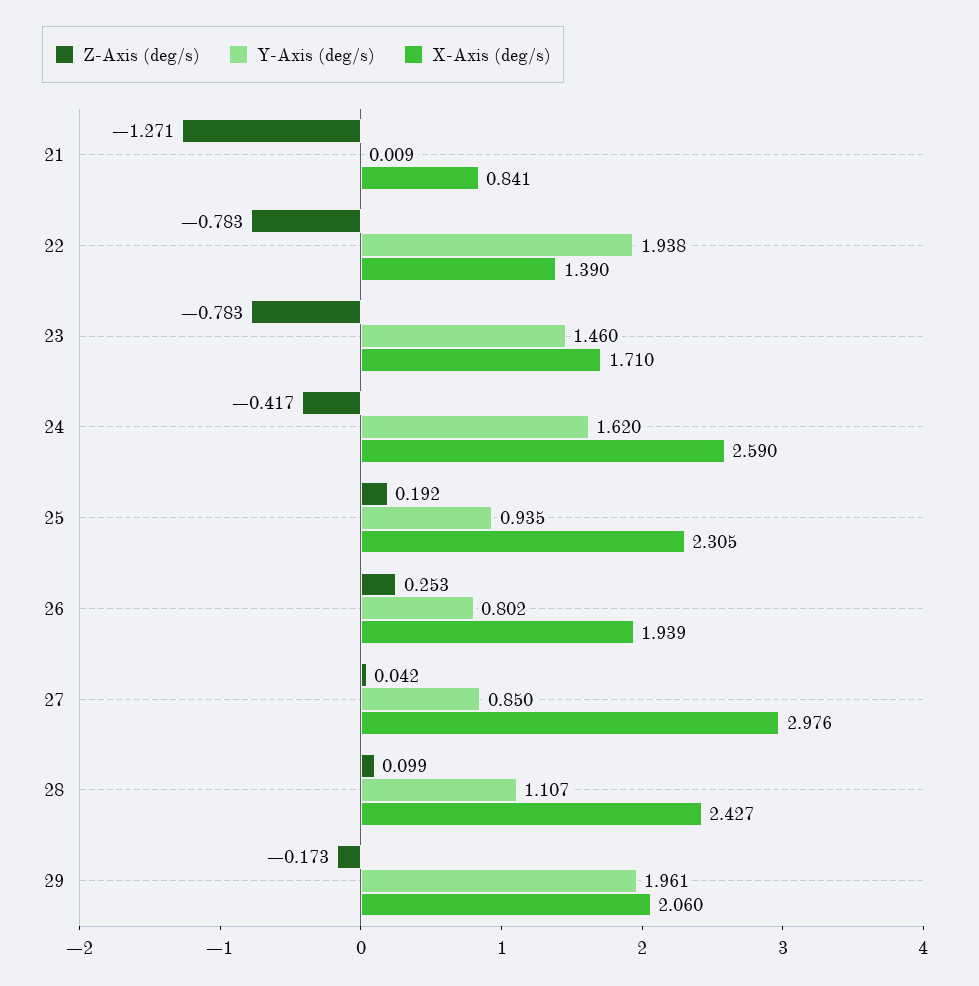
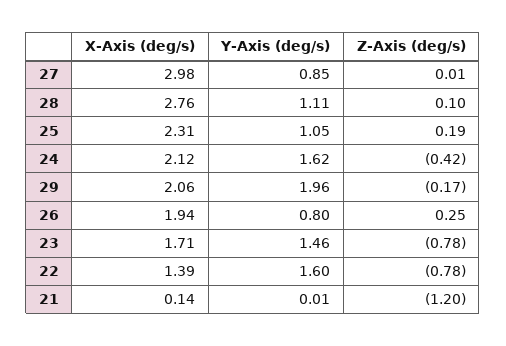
  {
    "Z-Axis (deg/s)": {
-     "21": -1.271,
+     "21": -1.2,
      "22": -0.783,
      "23": -0.783,
      "24": -0.417,
      "25": 0.192,
      "26": 0.253,
-     "27": 0.042,
+     "27": 0.01,
      "28": 0.099,
      "29": -0.173
    },
    "Y-Axis (deg/s)": {
      "21": 0.009,
-     "22": 1.938,
+     "22": 1.6,
      "23": 1.46,
      "24": 1.62,
-     "25": 0.935,
+     "25": 1.05,
      "26": 0.802,
      "27": 0.85,
      "28": 1.107,
      "29": 1.961
    },
    "X-Axis (deg/s)": {
-     "21": 0.841,
+     "21": 0.14,
      "22": 1.39,
      "23": 1.71,
-     "24": 2.59,
+     "24": 2.12,
      "25": 2.305,
      "26": 1.939,
      "27": 2.976,
-     "28": 2.427,
+     "28": 2.76,
      "29": 2.06
    }
  }

